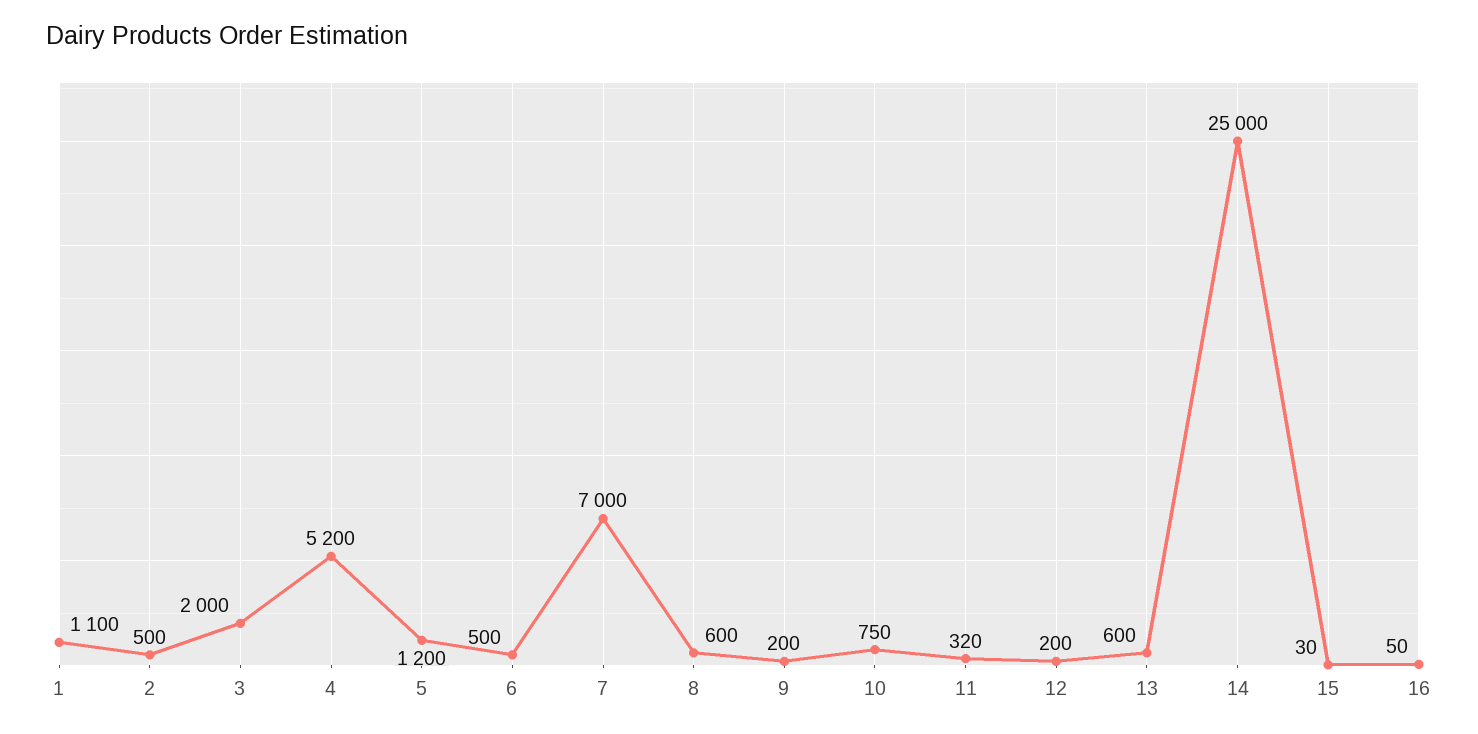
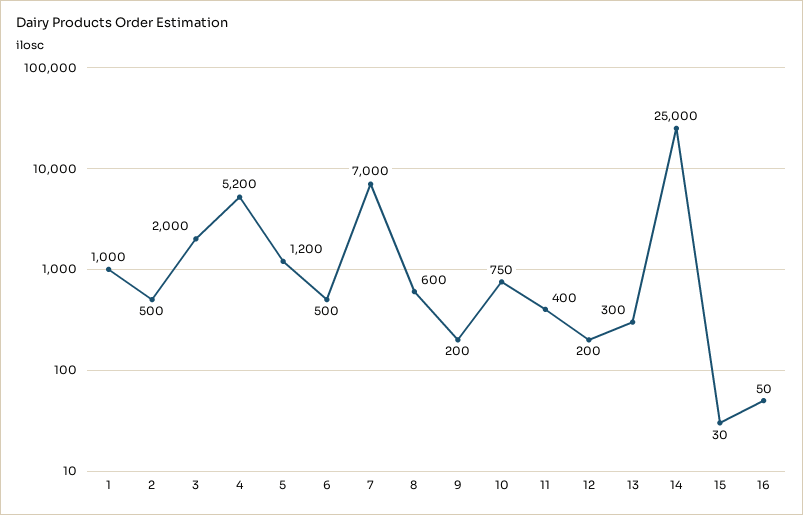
  {
-   "1": 1100,
+   "1": 1000,
    "2": 500,
    "3": 2000,
    "4": 5200,
    "5": 1200,
    "6": 500,
    "7": 7000,
    "8": 600,
    "9": 200,
    "10": 750,
-   "11": 320,
+   "11": 400,
    "12": 200,
-   "13": 600,
+   "13": 300,
    "14": 25000,
    "15": 30,
    "16": 50
  }

